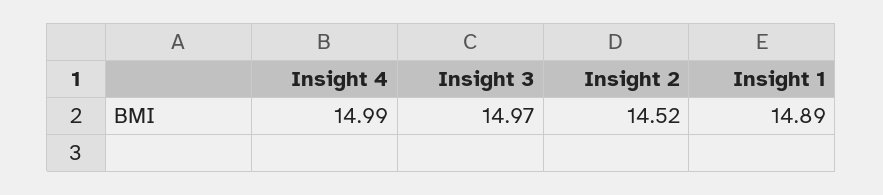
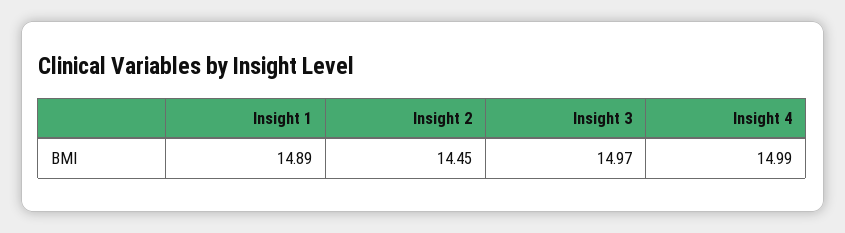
  {
    "Insight 4": 14.99,
    "Insight 3": 14.97,
-   "Insight 2": 14.52,
+   "Insight 2": 14.45,
    "Insight 1": 14.89
  }

